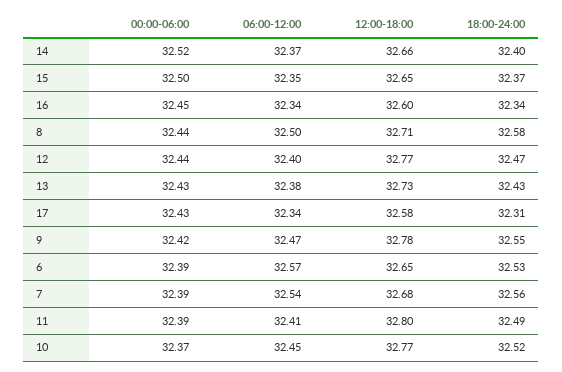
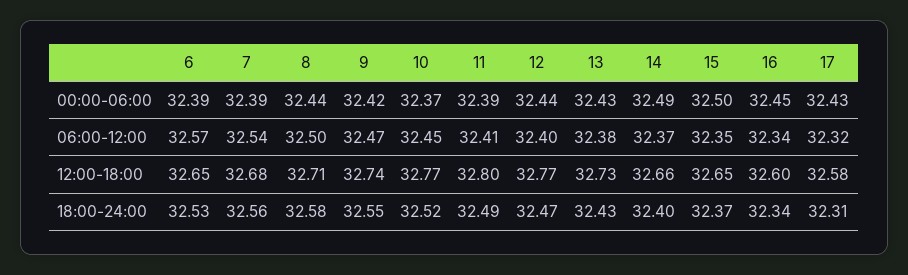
  {
    "00:00-06:00": {
-     "14": 32.52,
+     "14": 32.49,
      "15": 32.5,
      "16": 32.45,
      "8": 32.44,
      "12": 32.44,
      "13": 32.43,
      "17": 32.43,
      "9": 32.42,
      "6": 32.39,
      "7": 32.39,
      "11": 32.39,
      "10": 32.37
    },
    "06:00-12:00": {
      "14": 32.37,
      "15": 32.35,
      "16": 32.34,
      "8": 32.5,
      "12": 32.4,
      "13": 32.38,
-     "17": 32.34,
+     "17": 32.32,
      "9": 32.47,
      "6": 32.57,
      "7": 32.54,
      "11": 32.41,
      "10": 32.45
    },
    "12:00-18:00": {
      "14": 32.66,
      "15": 32.65,
      "16": 32.6,
      "8": 32.71,
      "12": 32.77,
      "13": 32.73,
      "17": 32.58,
-     "9": 32.78,
+     "9": 32.74,
      "6": 32.65,
      "7": 32.68,
      "11": 32.8,
      "10": 32.77
    },
    "18:00-24:00": {
      "14": 32.4,
      "15": 32.37,
      "16": 32.34,
      "8": 32.58,
      "12": 32.47,
      "13": 32.43,
      "17": 32.31,
      "9": 32.55,
      "6": 32.53,
      "7": 32.56,
      "11": 32.49,
      "10": 32.52
    }
  }

